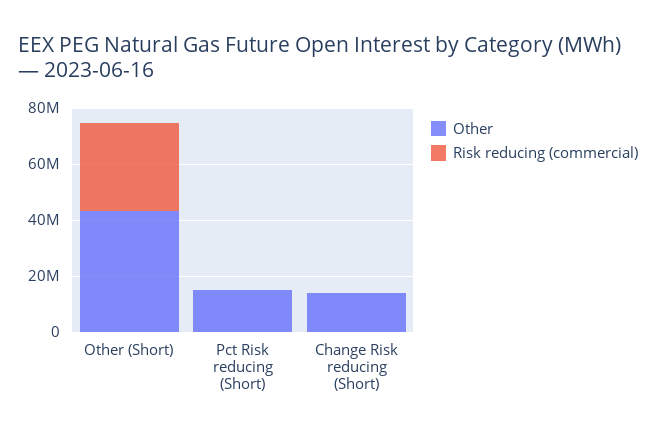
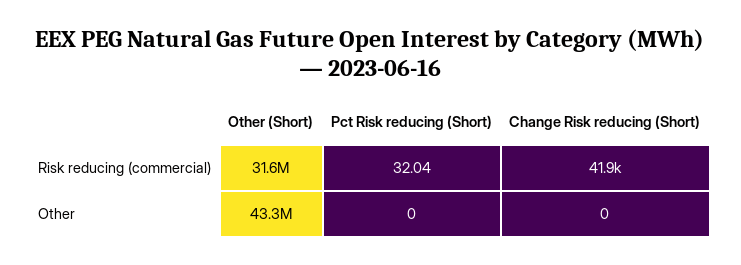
  {
    "Other": {
      "Other (Short)": 43300000,
-     "Pct Risk reducing (Short)": 15000000,
+     "Pct Risk reducing (Short)": 0,
-     "Change Risk reducing (Short)": 15000000
+     "Change Risk reducing (Short)": 0
    },
    "Risk reducing (commercial)": {
      "Other (Short)": 31600000,
      "Pct Risk reducing (Short)": 32.04,
      "Change Risk reducing (Short)": 41900
    }
  }

